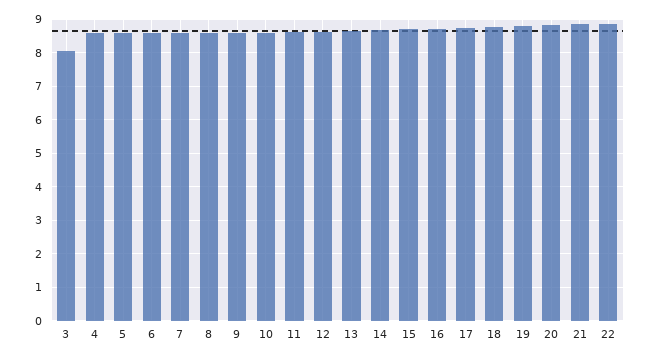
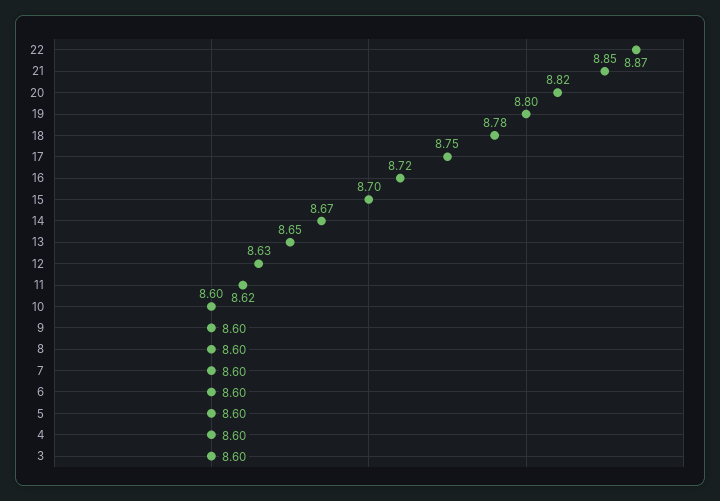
  {
-   "3": 8,
+   "3": 8.6,
    "4": 8.6,
    "5": 8.6,
    "6": 8.6,
    "7": 8.6,
    "8": 8.6,
    "9": 8.6,
    "10": 8.6,
    "11": 8.62,
    "12": 8.63,
    "13": 8.65,
    "14": 8.67,
    "15": 8.7,
    "16": 8.72,
    "17": 8.75,
    "18": 8.78,
    "19": 8.8,
    "20": 8.82,
    "21": 8.85,
    "22": 8.87
  }

